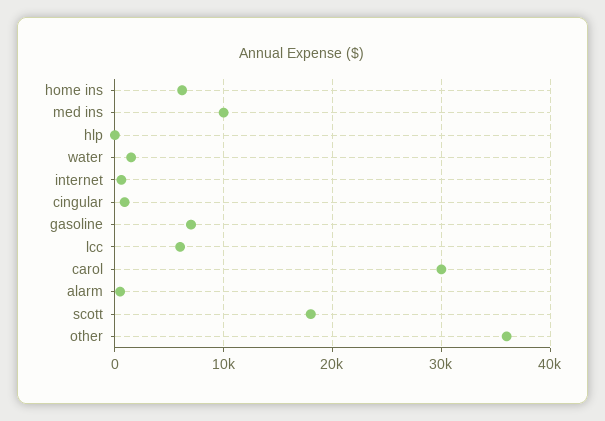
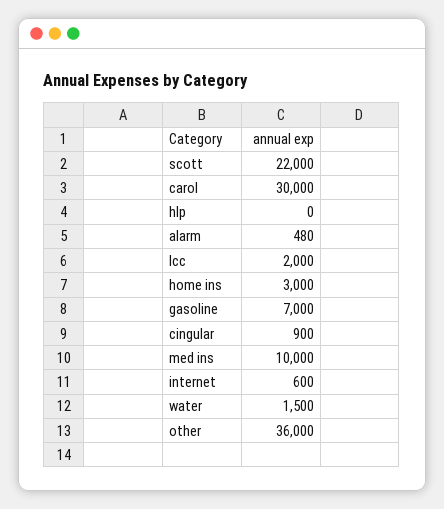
  {
-   "home ins": 6000,
+   "home ins": 3000,
    "med ins": 10000,
    "hlp": 0,
    "water": 1500,
    "internet": 600,
    "cingular": 900,
    "gasoline": 7000,
-   "lcc": 6000,
+   "lcc": 2000,
    "carol": 30000,
    "alarm": 480,
-   "scott": 18000,
+   "scott": 22000,
    "other": 36000
  }

